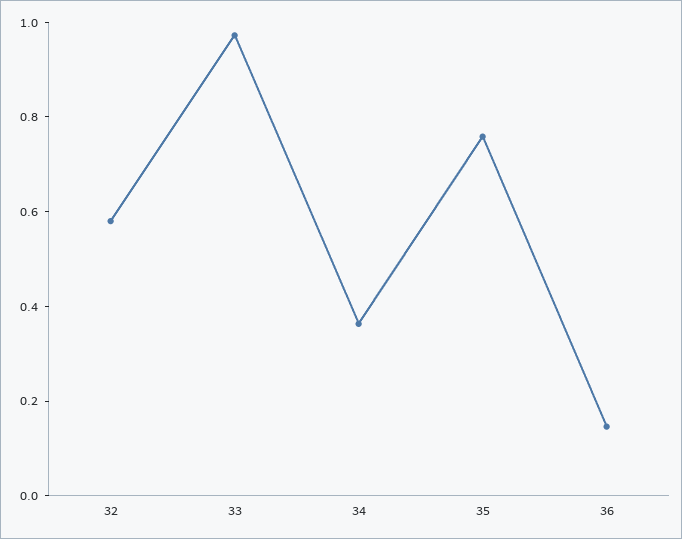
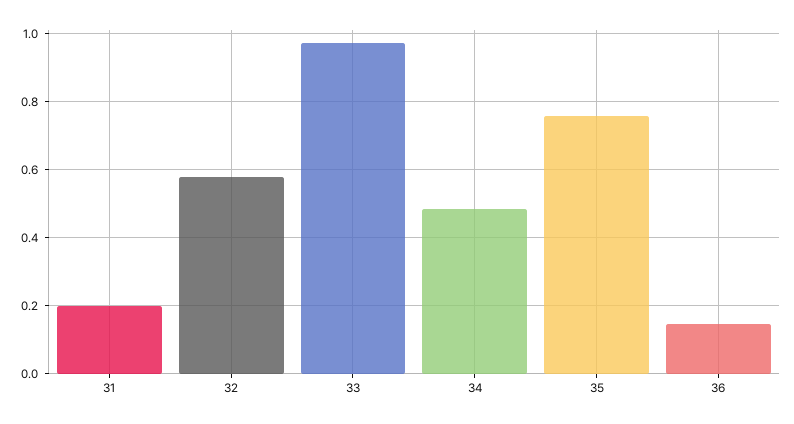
  {
    "32": 0.58,
    "33": 0.98,
-   "34": 0.35,
+   "34": 0.48,
    "35": 0.76,
-   "36": 0.14
+   "36": 0.14,
+   "31": 0.2
  }

